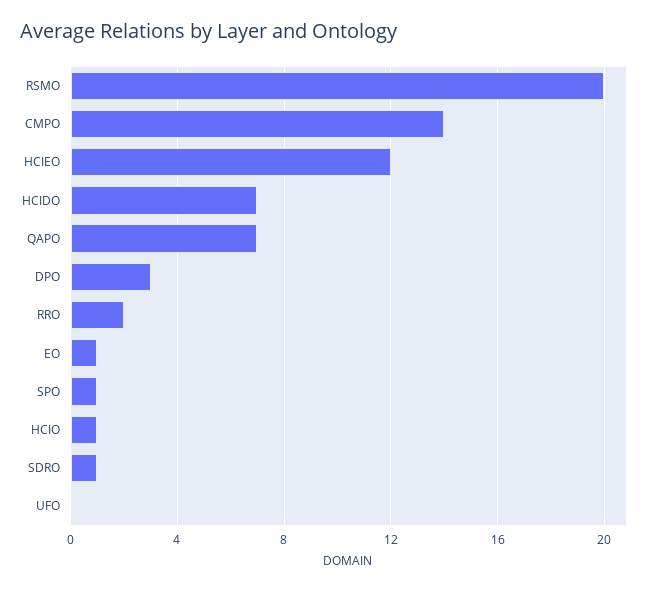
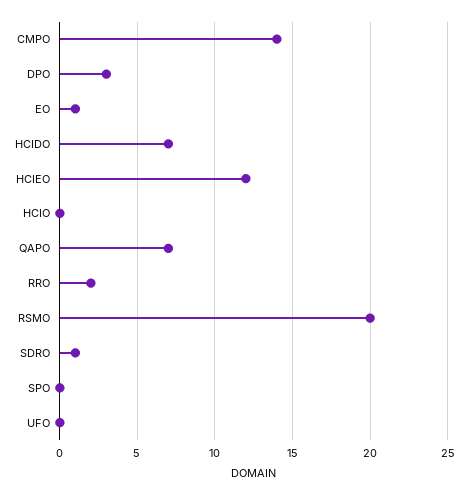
  {
    "RSMO": 20,
    "CMPO": 14,
    "HCIEO": 12,
    "HCIDO": 7,
    "QAPO": 7,
    "DPO": 3,
    "RRO": 2,
    "EO": 1,
-   "SPO": 1,
+   "SPO": 0,
-   "HCIO": 1,
+   "HCIO": 0,
    "SDRO": 1,
    "UFO": 0
  }

